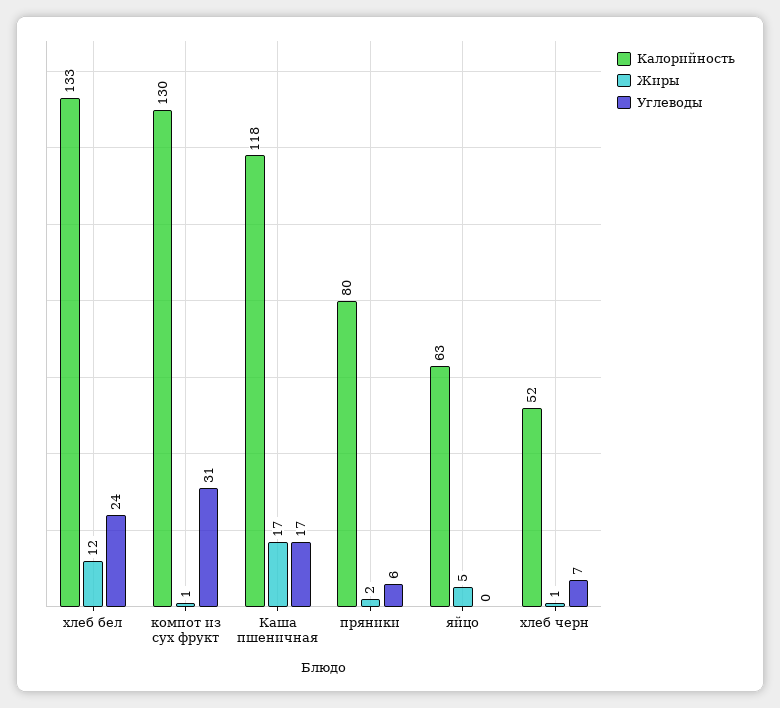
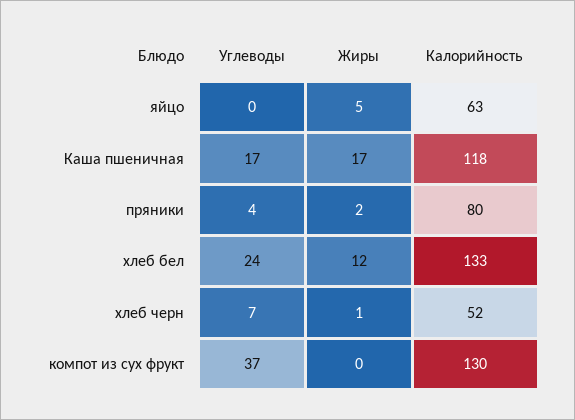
  {
    "Калорийность": {
      "хлеб бел": 133,
      "компот из сух фрукт": 130,
      "Каша пшеничная": 118,
      "пряники": 80,
      "яйцо": 63,
      "хлеб черн": 52
    },
    "Жиры": {
      "хлеб бел": 12,
-     "компот из сух фрукт": 1,
+     "компот из сух фрукт": 0,
      "Каша пшеничная": 17,
      "пряники": 2,
      "яйцо": 5,
      "хлеб черн": 1
    },
    "Углеводы": {
      "хлеб бел": 24,
-     "компот из сух фрукт": 31,
+     "компот из сух фрукт": 37,
      "Каша пшеничная": 17,
-     "пряники": 6,
+     "пряники": 4,
      "яйцо": 0,
      "хлеб черн": 7
    }
  }

